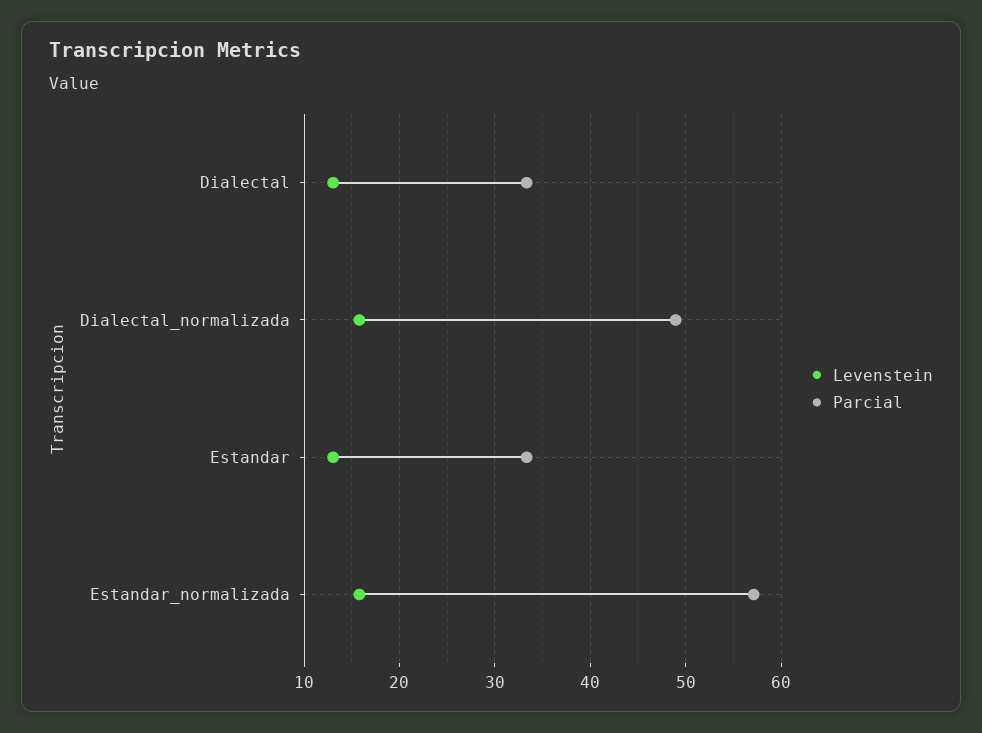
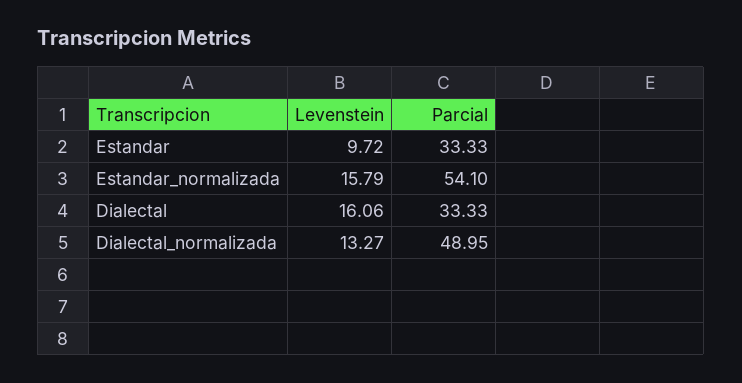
  {
    "Levenstein": {
-     "Dialectal": 13,
+     "Dialectal": 16.06,
-     "Dialectal_normalizada": 16,
+     "Dialectal_normalizada": 13.27,
-     "Estandar": 13,
+     "Estandar": 9.72,
      "Estandar_normalizada": 15.79
    },
    "Parcial": {
      "Dialectal": 33.33,
      "Dialectal_normalizada": 48.95,
      "Estandar": 33.33,
-     "Estandar_normalizada": 57
+     "Estandar_normalizada": 54.1
    }
  }

